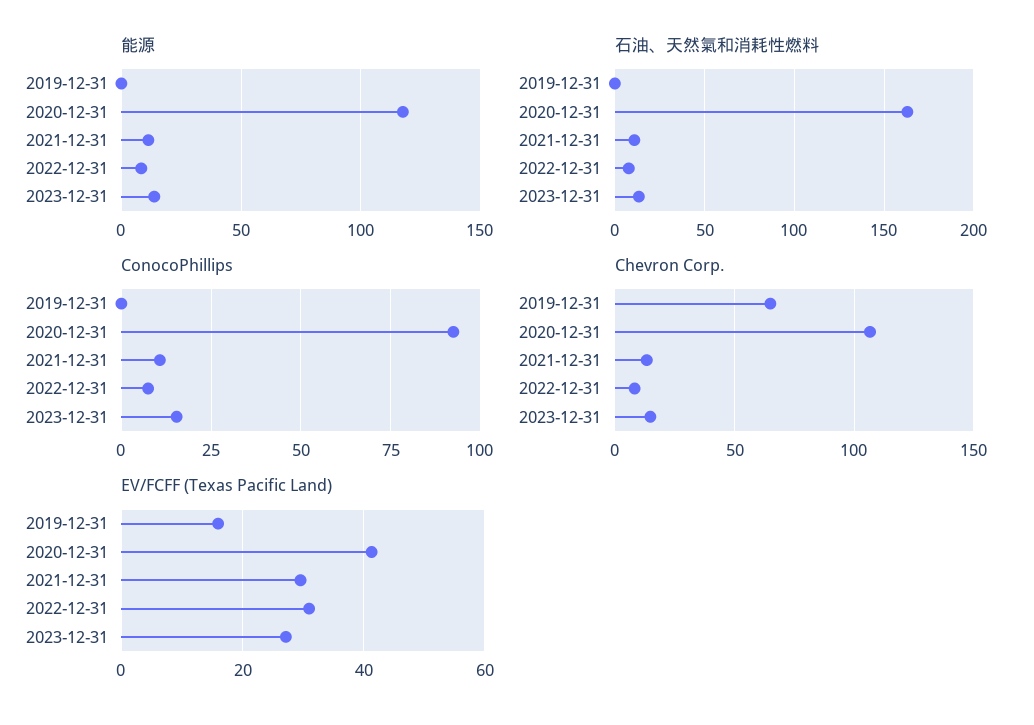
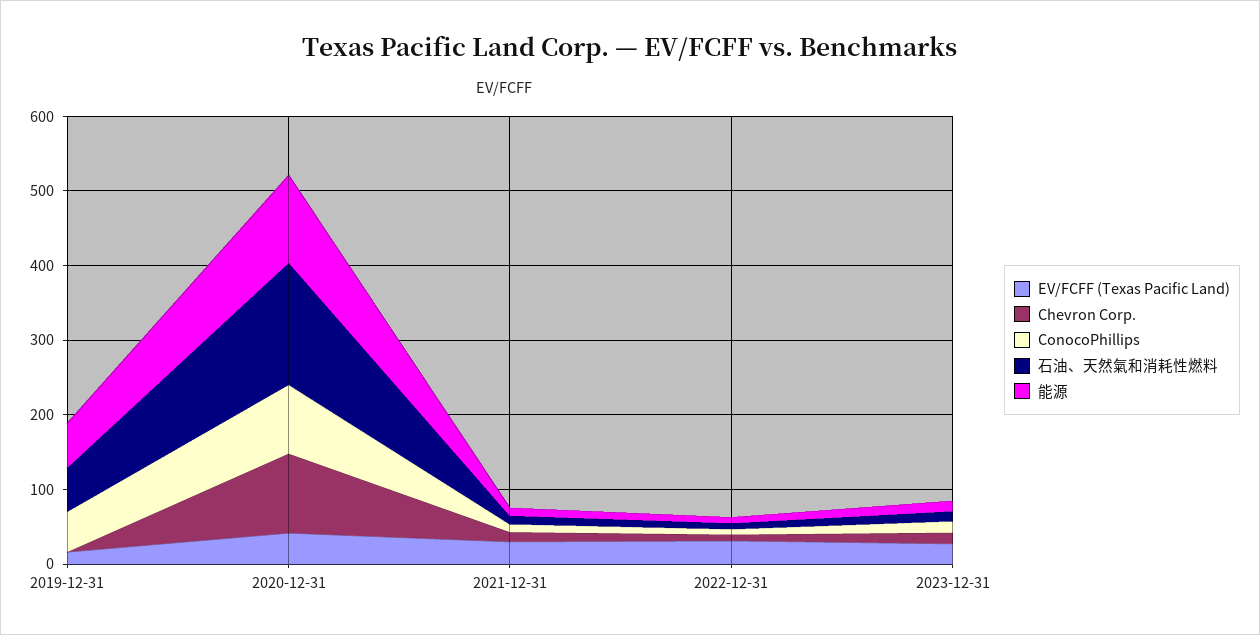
  {
    "能源": {
-     "2019-12-31": 0,
+     "2019-12-31": 60,
      "2020-12-31": 120,
      "2021-12-31": 10,
      "2022-12-31": 10,
      "2023-12-31": 15
    },
    "石油、天然氣和消耗性燃料": {
-     "2019-12-31": 0,
+     "2019-12-31": 60,
      "2020-12-31": 165,
      "2021-12-31": 10,
      "2022-12-31": 10,
      "2023-12-31": 15
    },
    "ConocoPhillips": {
-     "2019-12-31": 0,
+     "2019-12-31": 60,
      "2020-12-31": 92.5,
      "2021-12-31": 10,
      "2022-12-31": 7.5,
      "2023-12-31": 15
    },
    "Chevron Corp.": {
-     "2019-12-31": 65,
+     "2019-12-31": 0,
      "2020-12-31": 105,
      "2021-12-31": 15,
      "2022-12-31": 10,
      "2023-12-31": 15
    },
    "EV/FCFF (Texas Pacific Land)": {
      "2019-12-31": 16,
      "2020-12-31": 42,
      "2021-12-31": 30,
      "2022-12-31": 30,
      "2023-12-31": 28
    }
  }

